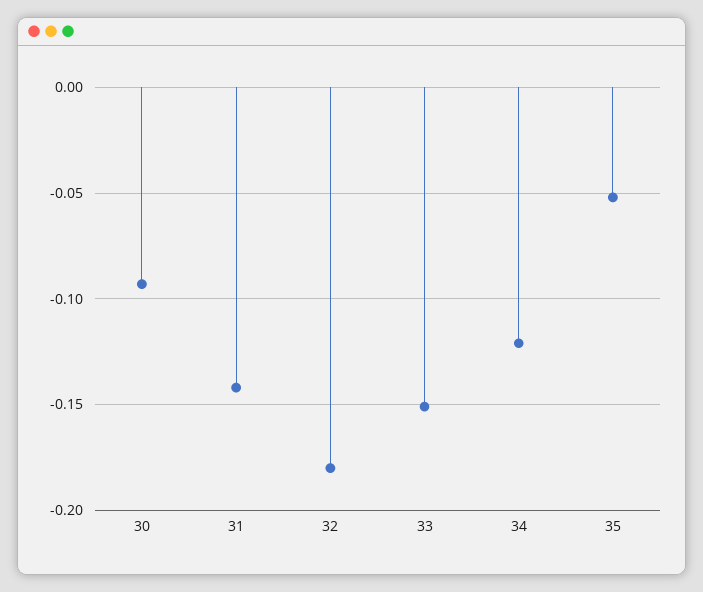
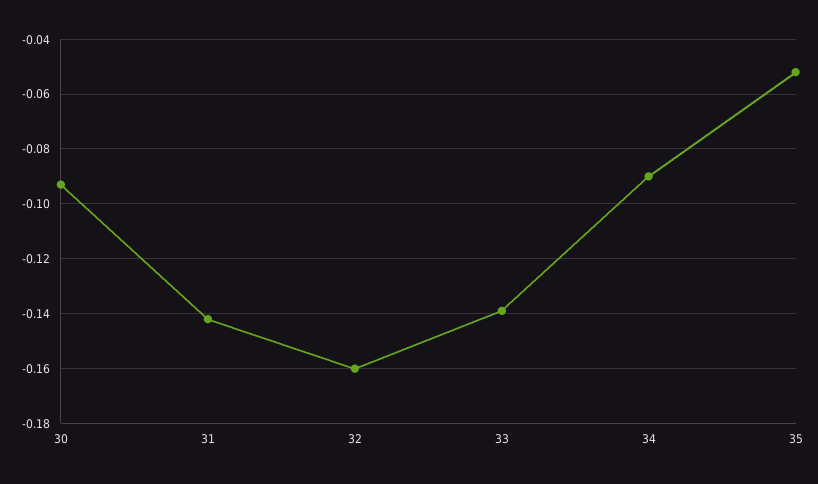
  {
    "30": -0.095,
    "31": -0.14,
-   "32": -0.18,
+   "32": -0.16,
-   "33": -0.15,
+   "33": -0.14,
-   "34": -0.12,
+   "34": -0.09,
    "35": -0.05
  }

